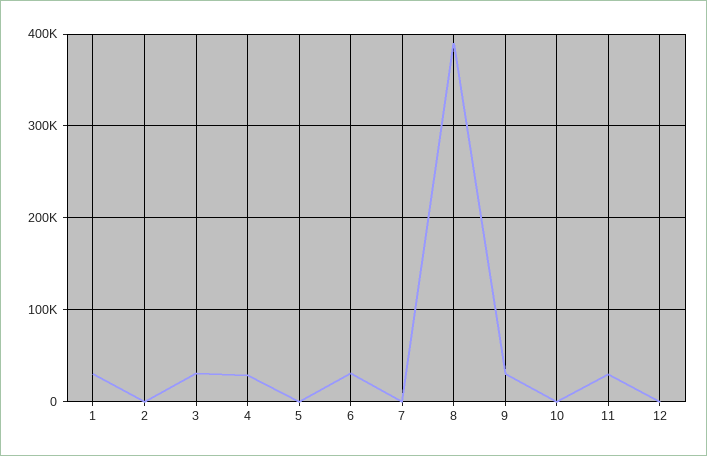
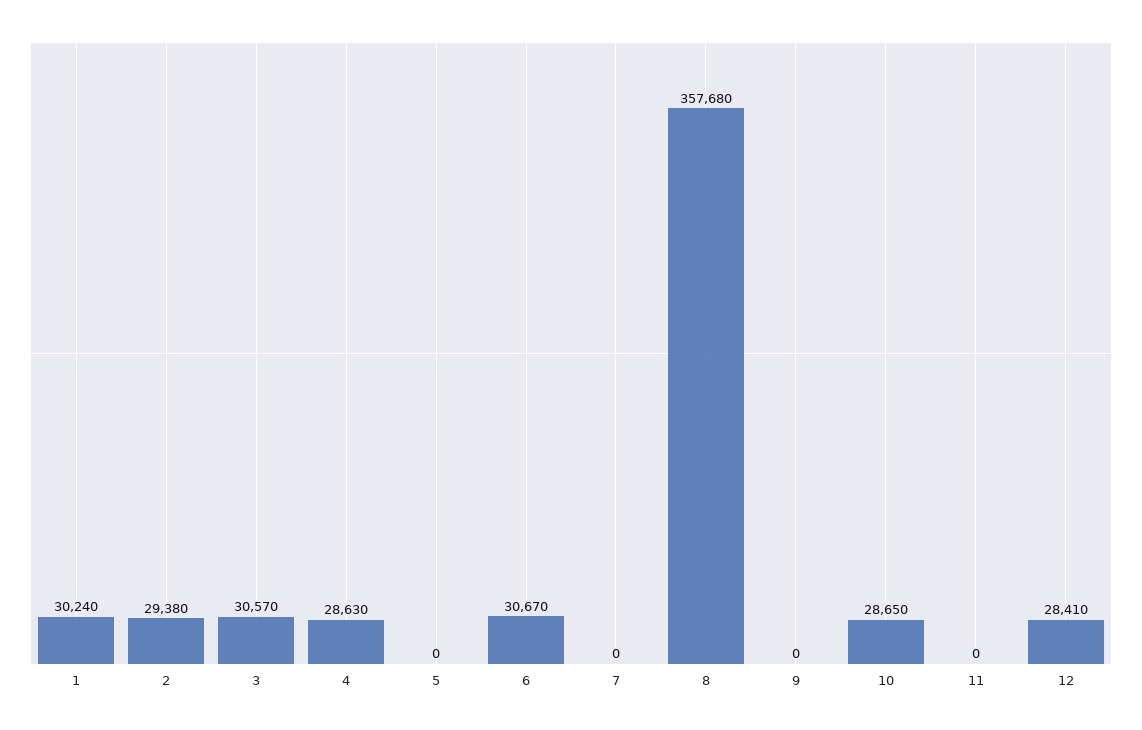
  {
    "1": 30240,
-   "2": 0,
+   "2": 29380,
    "3": 30570,
    "4": 28630,
    "5": 0,
    "6": 30670,
    "7": 0,
-   "8": 390000,
+   "8": 357680,
-   "9": 30000,
+   "9": 0,
-   "10": 0,
+   "10": 28650,
-   "11": 30000,
+   "11": 0,
-   "12": 0
+   "12": 28410
  }

